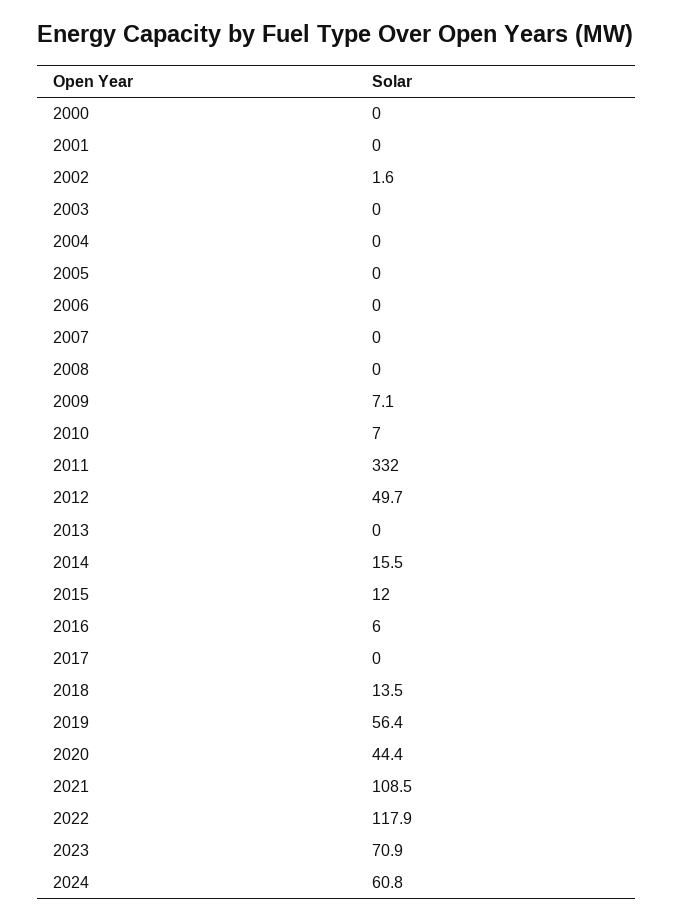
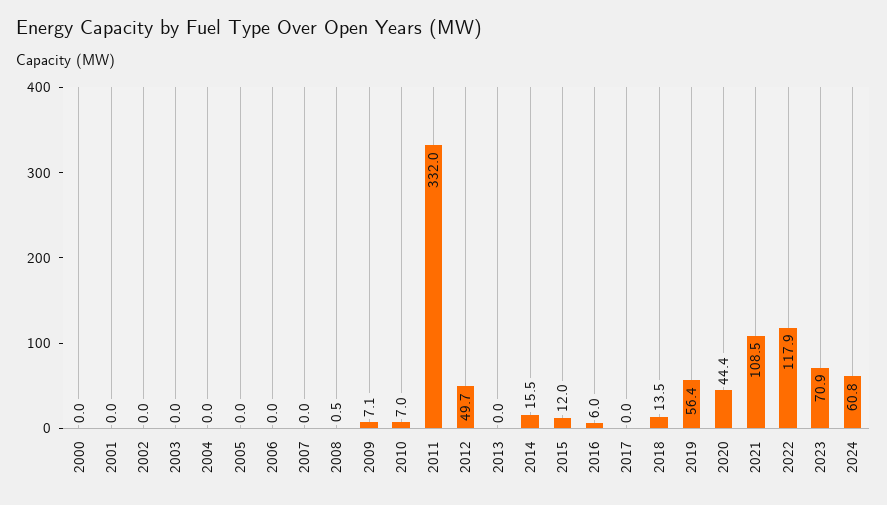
  {
    "2000": 0,
    "2001": 0,
-   "2002": 1.6,
+   "2002": 0,
    "2003": 0,
    "2004": 0,
    "2005": 0,
    "2006": 0,
    "2007": 0,
-   "2008": 0,
+   "2008": 0.5,
    "2009": 7.1,
    "2010": 7,
    "2011": 332,
    "2012": 49.7,
    "2013": 0,
    "2014": 15.5,
    "2015": 12,
    "2016": 6,
    "2017": 0,
    "2018": 13.5,
    "2019": 56.4,
    "2020": 44.4,
    "2021": 108.5,
    "2022": 117.9,
    "2023": 70.9,
    "2024": 60.8
  }

